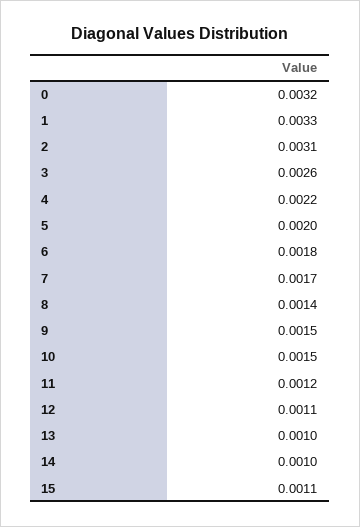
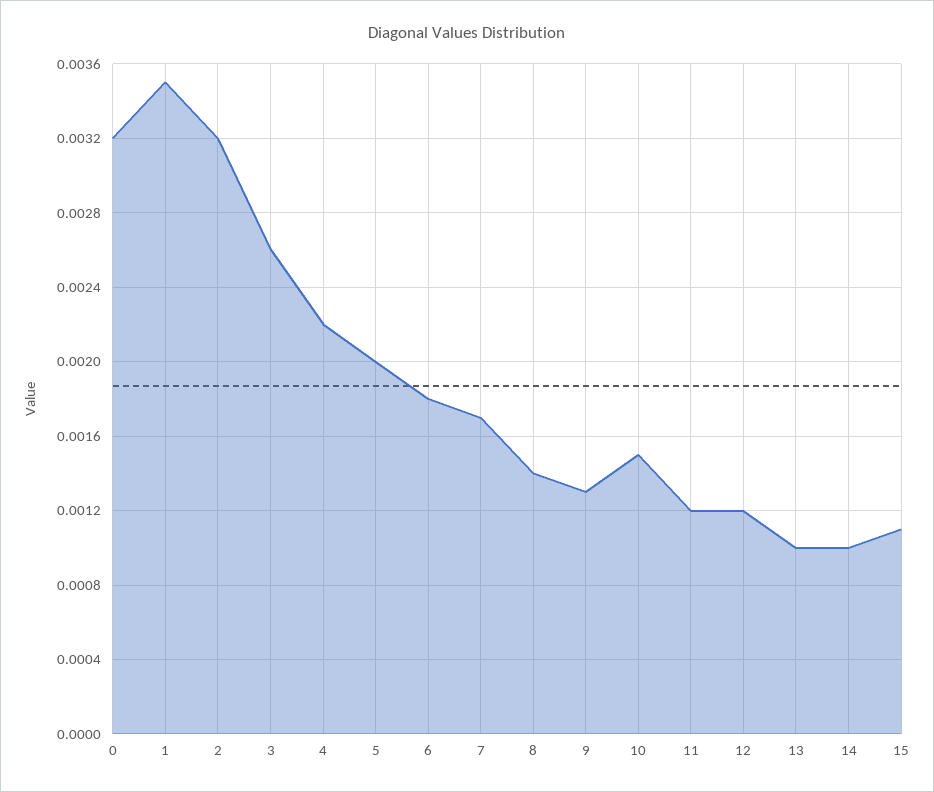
  {
    "0": 0.0032,
-   "1": 0.0033,
+   "1": 0.0035,
-   "2": 0.0031,
+   "2": 0.0032,
    "3": 0.0026,
    "4": 0.0022,
    "5": 0.002,
    "6": 0.0018,
    "7": 0.0017,
    "8": 0.0014,
-   "9": 0.0015,
+   "9": 0.0013,
    "10": 0.0015,
    "11": 0.0012,
-   "12": 0.0011,
+   "12": 0.0012,
    "13": 0.001,
    "14": 0.001,
    "15": 0.0011
  }

